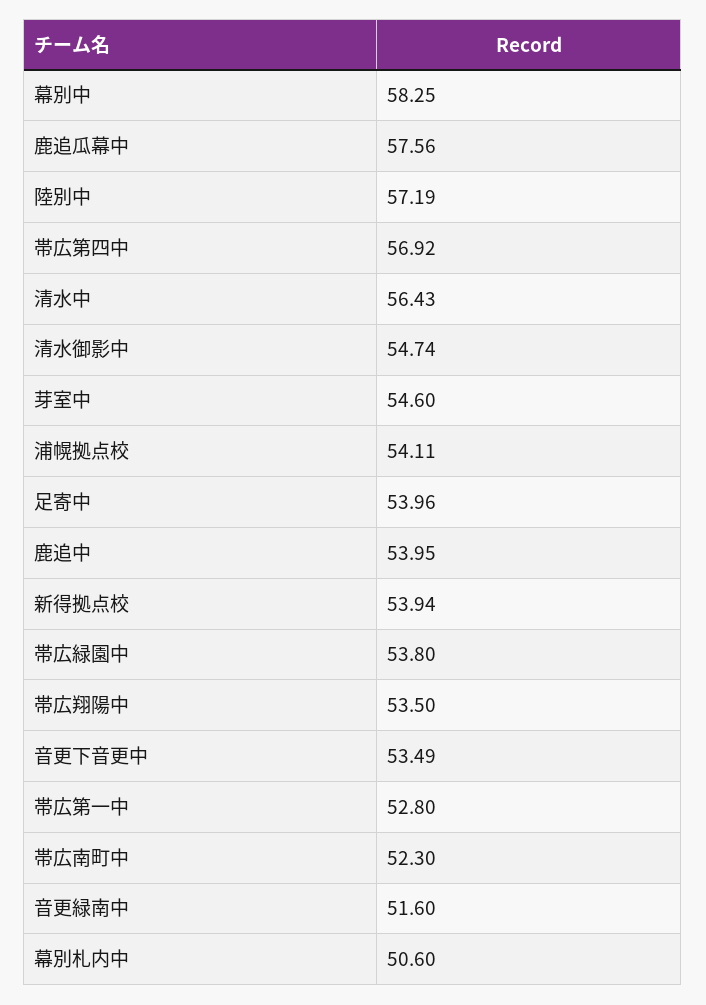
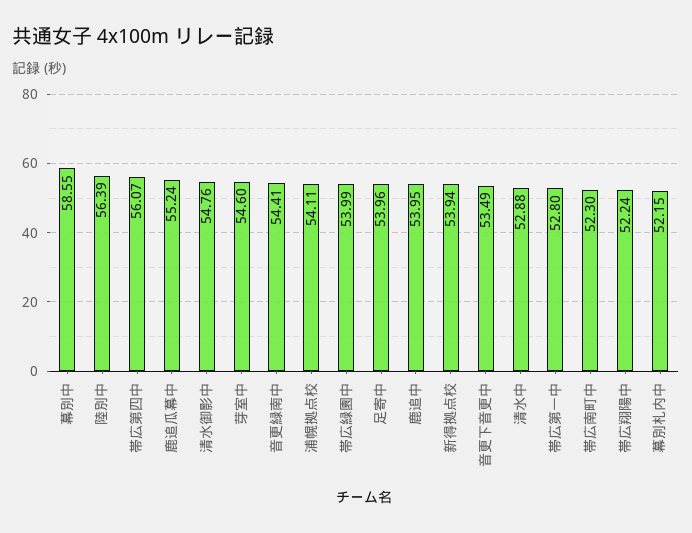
  {
-   "幕別中": 58.25,
+   "幕別中": 58.55,
-   "鹿追瓜幕中": 57.56,
+   "鹿追瓜幕中": 55.24,
-   "陸別中": 57.19,
+   "陸別中": 56.39,
-   "帯広第四中": 56.92,
+   "帯広第四中": 56.07,
-   "清水中": 56.43,
+   "清水中": 52.88,
-   "清水御影中": 54.74,
+   "清水御影中": 54.76,
    "芽室中": 54.6,
    "浦幌拠点校": 54.11,
    "足寄中": 53.96,
    "鹿追中": 53.95,
    "新得拠点校": 53.94,
-   "帯広緑園中": 53.8,
+   "帯広緑園中": 53.99,
-   "帯広翔陽中": 53.5,
+   "帯広翔陽中": 52.24,
    "音更下音更中": 53.49,
    "帯広第一中": 52.8,
    "帯広南町中": 52.3,
-   "音更緑南中": 51.6,
+   "音更緑南中": 54.41,
-   "幕別札内中": 50.6
+   "幕別札内中": 52.15
  }

